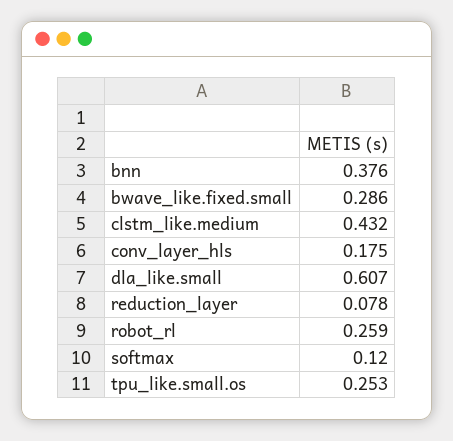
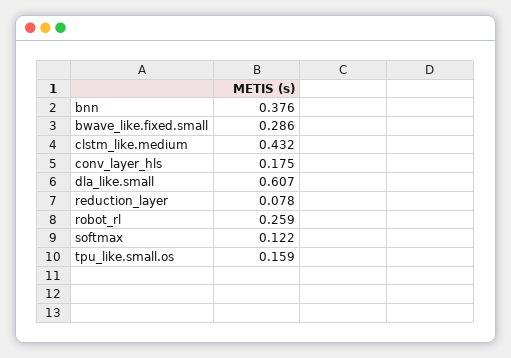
  {
    "bnn": 0.376,
    "bwave_like.fixed.small": 0.286,
    "clstm_like.medium": 0.432,
    "conv_layer_hls": 0.175,
    "dla_like.small": 0.607,
    "reduction_layer": 0.078,
    "robot_rl": 0.259,
-   "softmax": 0.12,
+   "softmax": 0.122,
-   "tpu_like.small.os": 0.253
+   "tpu_like.small.os": 0.159
  }

